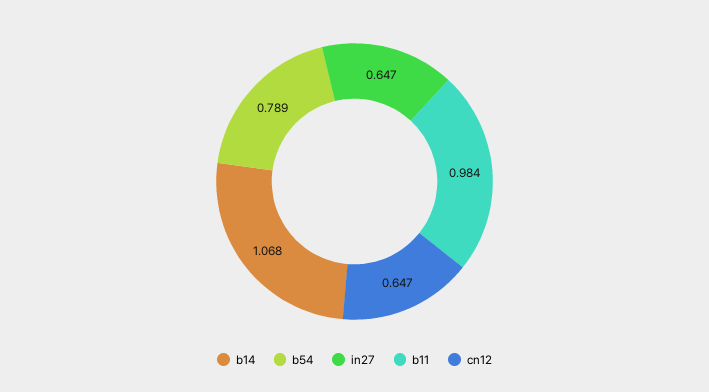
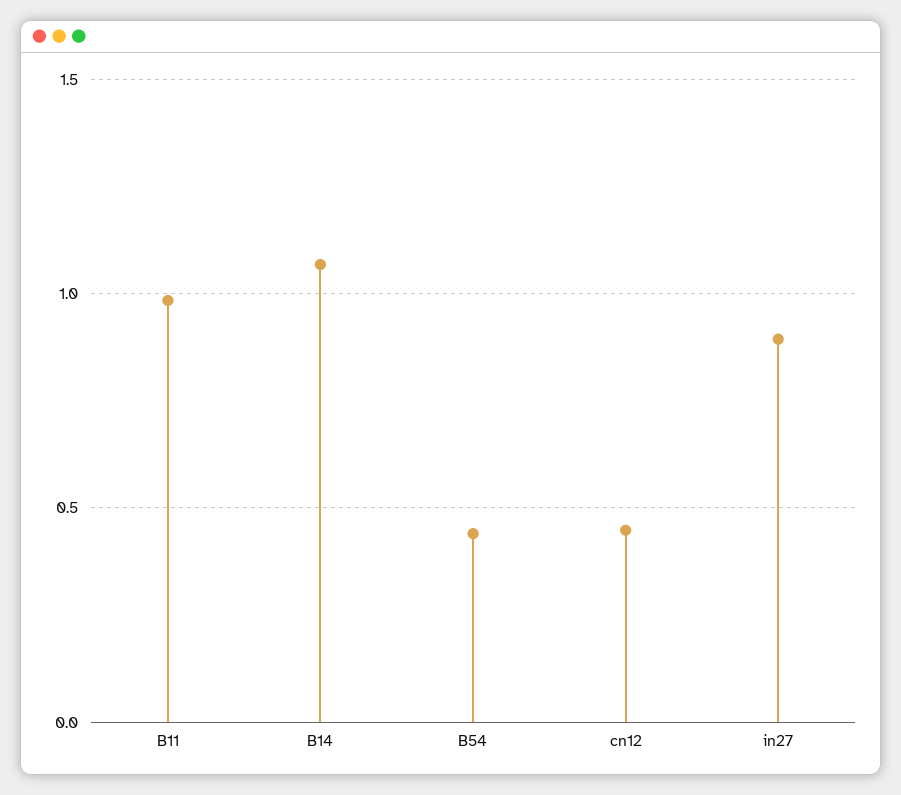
  {
    "b14": 1.068,
-   "b54": 0.789,
+   "b54": 0.45,
-   "in27": 0.647,
+   "in27": 0.9,
    "b11": 0.984,
-   "cn12": 0.647
+   "cn12": 0.45
  }

